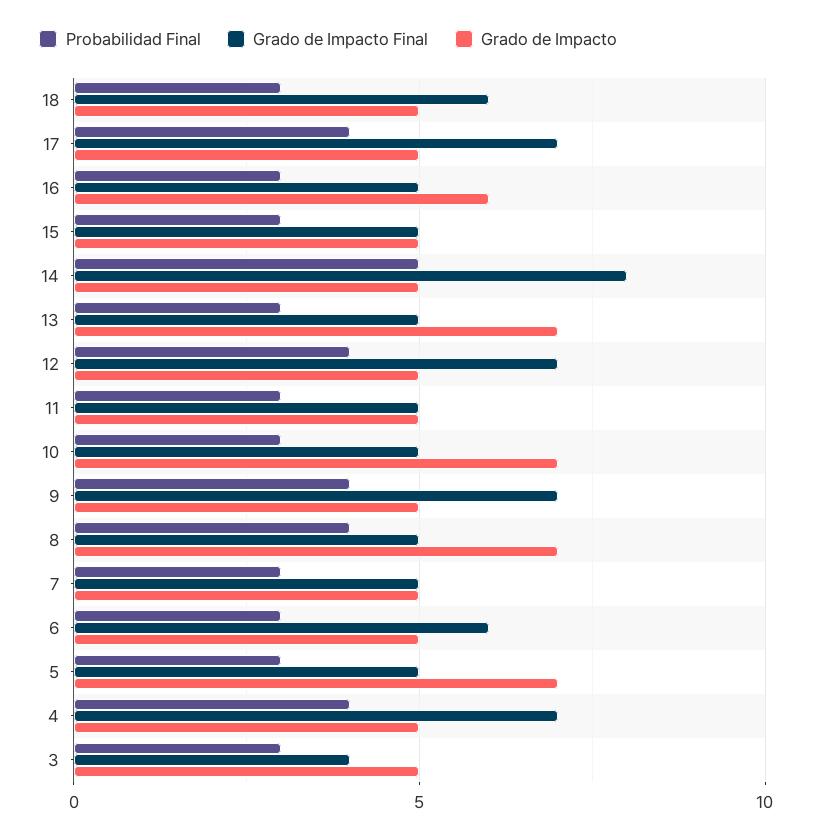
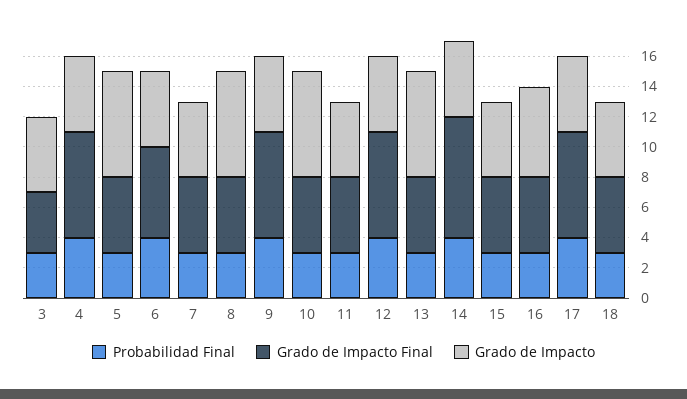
  {
    "Probabilidad Final": {
      "18": 3,
      "17": 4,
      "16": 3,
      "15": 3,
-     "14": 5,
+     "14": 4,
      "13": 3,
      "12": 4,
      "11": 3,
      "10": 3,
      "9": 4,
-     "8": 4,
+     "8": 3,
      "7": 3,
-     "6": 3,
+     "6": 4,
      "5": 3,
      "4": 4,
      "3": 3
    },
    "Grado de Impacto Final": {
-     "18": 6,
+     "18": 5,
      "17": 7,
      "16": 5,
      "15": 5,
      "14": 8,
      "13": 5,
      "12": 7,
      "11": 5,
      "10": 5,
      "9": 7,
      "8": 5,
      "7": 5,
      "6": 6,
      "5": 5,
      "4": 7,
      "3": 4
    },
    "Grado de Impacto": {
      "18": 5,
      "17": 5,
      "16": 6,
      "15": 5,
      "14": 5,
      "13": 7,
      "12": 5,
      "11": 5,
      "10": 7,
      "9": 5,
      "8": 7,
      "7": 5,
      "6": 5,
      "5": 7,
      "4": 5,
      "3": 5
    }
  }

